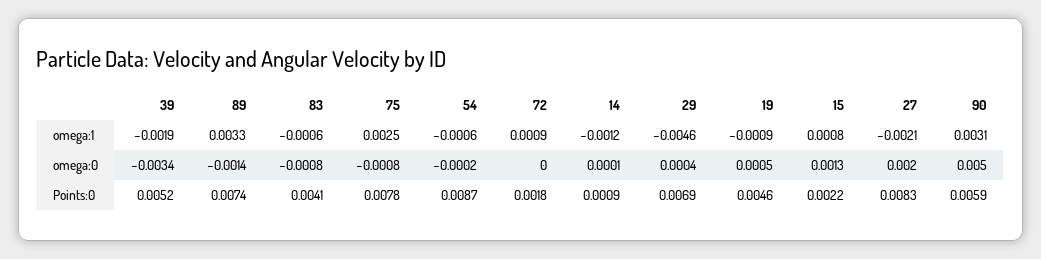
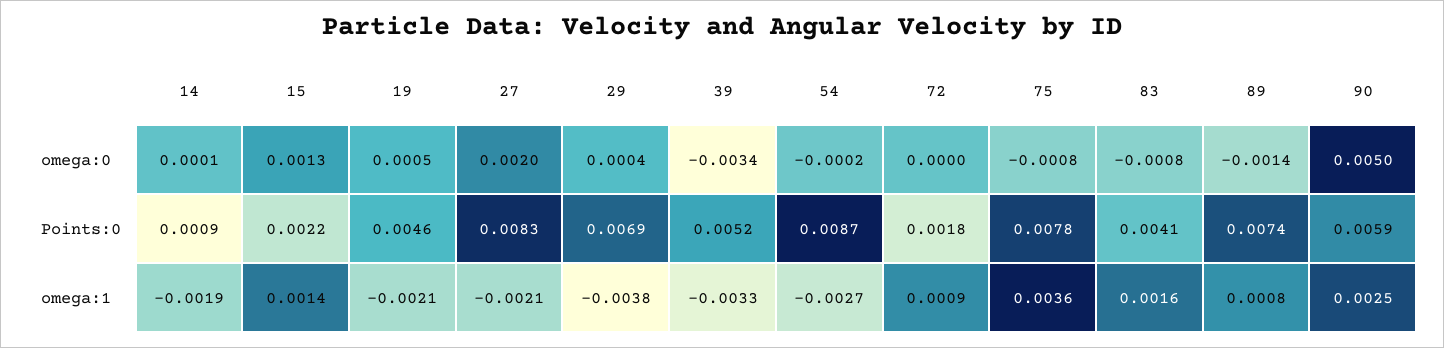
  {
    "39": {
-     "omega:1": -0.0019,
+     "omega:1": -0.0033,
      "omega:0": -0.0034,
      "Points:0": 0.0052
    },
    "89": {
-     "omega:1": 0.0033,
+     "omega:1": 0.0008,
      "omega:0": -0.0014,
      "Points:0": 0.0074
    },
    "83": {
-     "omega:1": -0.0006,
+     "omega:1": 0.0016,
      "omega:0": -0.0008,
      "Points:0": 0.0041
    },
    "75": {
-     "omega:1": 0.0025,
+     "omega:1": 0.0036,
      "omega:0": -0.0008,
      "Points:0": 0.0078
    },
    "54": {
-     "omega:1": -0.0006,
+     "omega:1": -0.0027,
      "omega:0": -0.0002,
      "Points:0": 0.0087
    },
    "72": {
      "omega:1": 0.0009,
      "omega:0": 0,
      "Points:0": 0.0018
    },
    "14": {
-     "omega:1": -0.0012,
+     "omega:1": -0.0019,
      "omega:0": 0.0001,
      "Points:0": 0.0009
    },
    "29": {
-     "omega:1": -0.0046,
+     "omega:1": -0.0038,
      "omega:0": 0.0004,
      "Points:0": 0.0069
    },
    "19": {
-     "omega:1": -0.0009,
+     "omega:1": -0.0021,
      "omega:0": 0.0005,
      "Points:0": 0.0046
    },
    "15": {
-     "omega:1": 0.0008,
+     "omega:1": 0.0014,
      "omega:0": 0.0013,
      "Points:0": 0.0022
    },
    "27": {
      "omega:1": -0.0021,
      "omega:0": 0.002,
      "Points:0": 0.0083
    },
    "90": {
-     "omega:1": 0.0031,
+     "omega:1": 0.0025,
      "omega:0": 0.005,
      "Points:0": 0.0059
    }
  }

